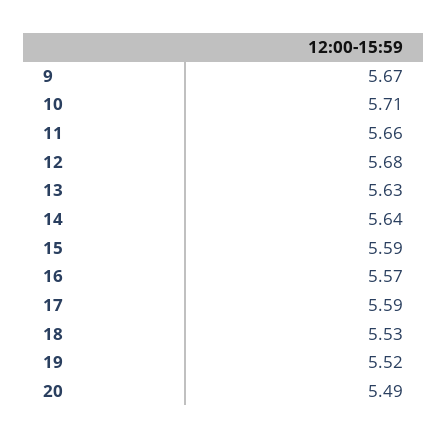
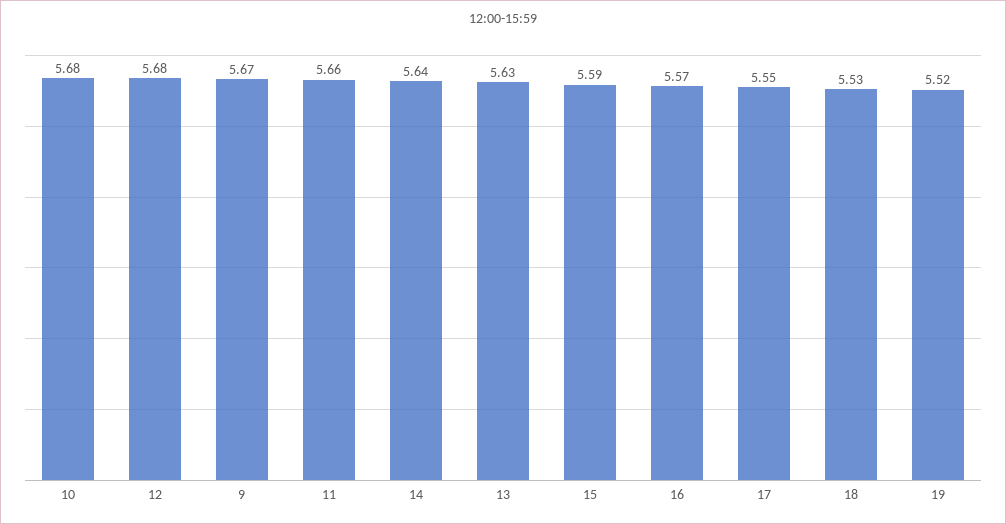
  {
    "9": 5.67,
-   "10": 5.71,
+   "10": 5.68,
    "11": 5.66,
    "12": 5.68,
    "13": 5.63,
    "14": 5.64,
    "15": 5.59,
    "16": 5.57,
-   "17": 5.59,
+   "17": 5.55,
    "18": 5.53,
-   "19": 5.52,
+   "19": 5.52
-   "20": 5.49
  }

